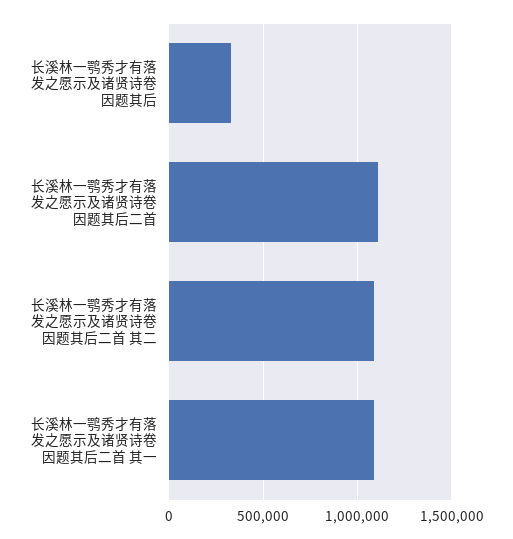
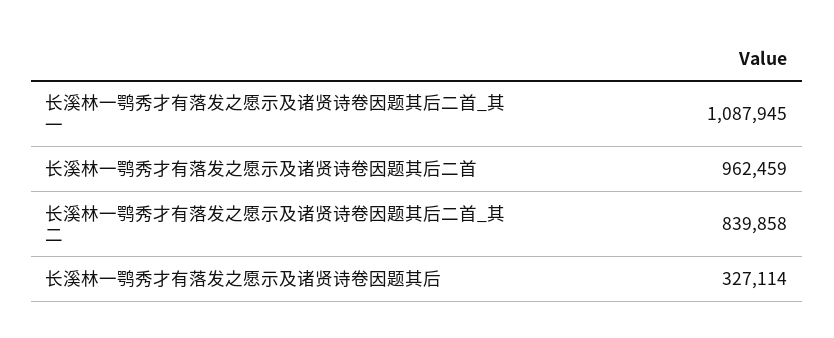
  {
    "长溪林一鹗秀才有落发之愿示及诸贤诗卷因题其后": 327114,
-   "长溪林一鹗秀才有落发之愿示及诸贤诗卷因题其后二首": 1100000,
+   "长溪林一鹗秀才有落发之愿示及诸贤诗卷因题其后二首": 962459,
-   "长溪林一鹗秀才有落发之愿示及诸贤诗卷因题其后二首 其二": 1100000,
+   "长溪林一鹗秀才有落发之愿示及诸贤诗卷因题其后二首 其二": 839858,
    "长溪林一鹗秀才有落发之愿示及诸贤诗卷因题其后二首 其一": 1087945
  }

